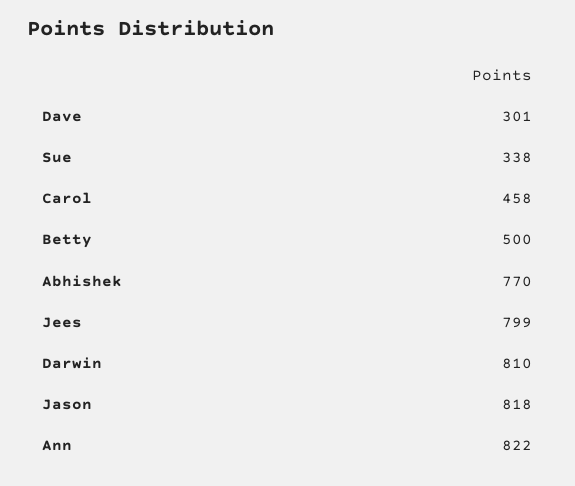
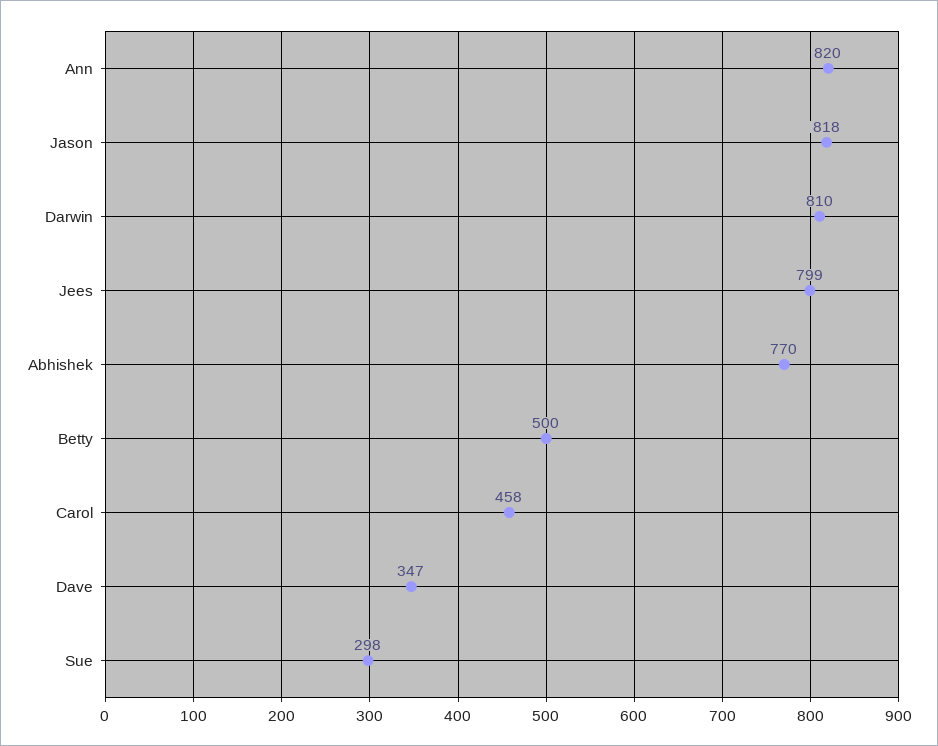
  {
-   "Dave": 301,
+   "Dave": 347,
-   "Sue": 338,
+   "Sue": 298,
    "Carol": 458,
    "Betty": 500,
    "Abhishek": 770,
    "Jees": 799,
    "Darwin": 810,
    "Jason": 818,
-   "Ann": 822
+   "Ann": 820
  }

